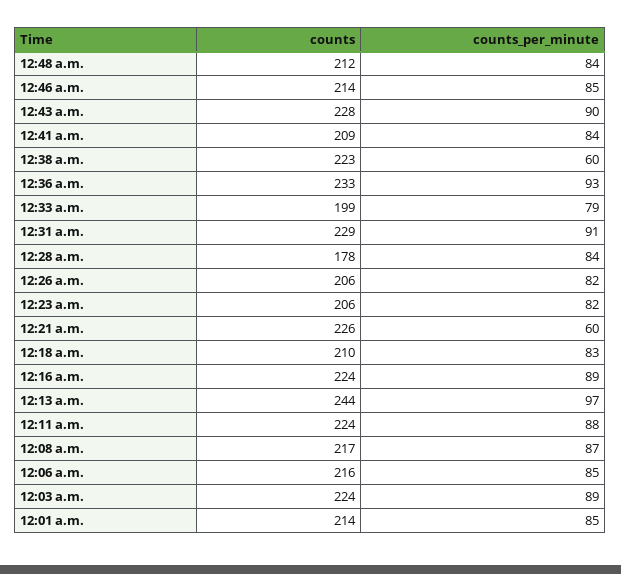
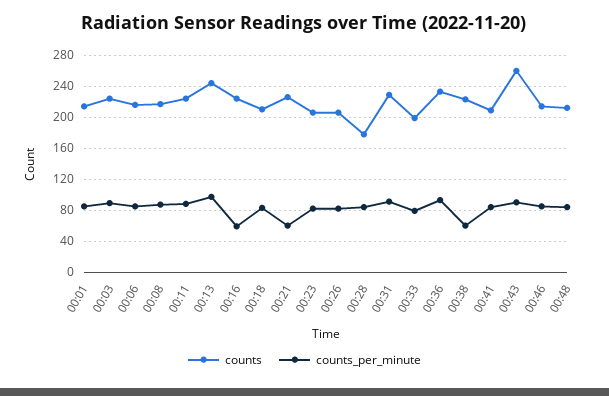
  {
    "counts": {
      "12:48 a.m.": 212,
      "12:46 a.m.": 214,
-     "12:43 a.m.": 228,
+     "12:43 a.m.": 260,
      "12:41 a.m.": 209,
      "12:38 a.m.": 223,
      "12:36 a.m.": 233,
      "12:33 a.m.": 199,
      "12:31 a.m.": 229,
      "12:28 a.m.": 178,
      "12:26 a.m.": 206,
      "12:23 a.m.": 206,
      "12:21 a.m.": 226,
      "12:18 a.m.": 210,
      "12:16 a.m.": 224,
      "12:13 a.m.": 244,
      "12:11 a.m.": 224,
      "12:08 a.m.": 217,
      "12:06 a.m.": 216,
      "12:03 a.m.": 224,
      "12:01 a.m.": 214
    },
    "counts_per_minute": {
      "12:48 a.m.": 84,
      "12:46 a.m.": 85,
      "12:43 a.m.": 90,
      "12:41 a.m.": 84,
      "12:38 a.m.": 60,
      "12:36 a.m.": 93,
      "12:33 a.m.": 79,
      "12:31 a.m.": 91,
      "12:28 a.m.": 84,
      "12:26 a.m.": 82,
      "12:23 a.m.": 82,
      "12:21 a.m.": 60,
      "12:18 a.m.": 83,
-     "12:16 a.m.": 89,
+     "12:16 a.m.": 60,
      "12:13 a.m.": 97,
      "12:11 a.m.": 88,
      "12:08 a.m.": 87,
      "12:06 a.m.": 85,
      "12:03 a.m.": 89,
      "12:01 a.m.": 85
    }
  }

